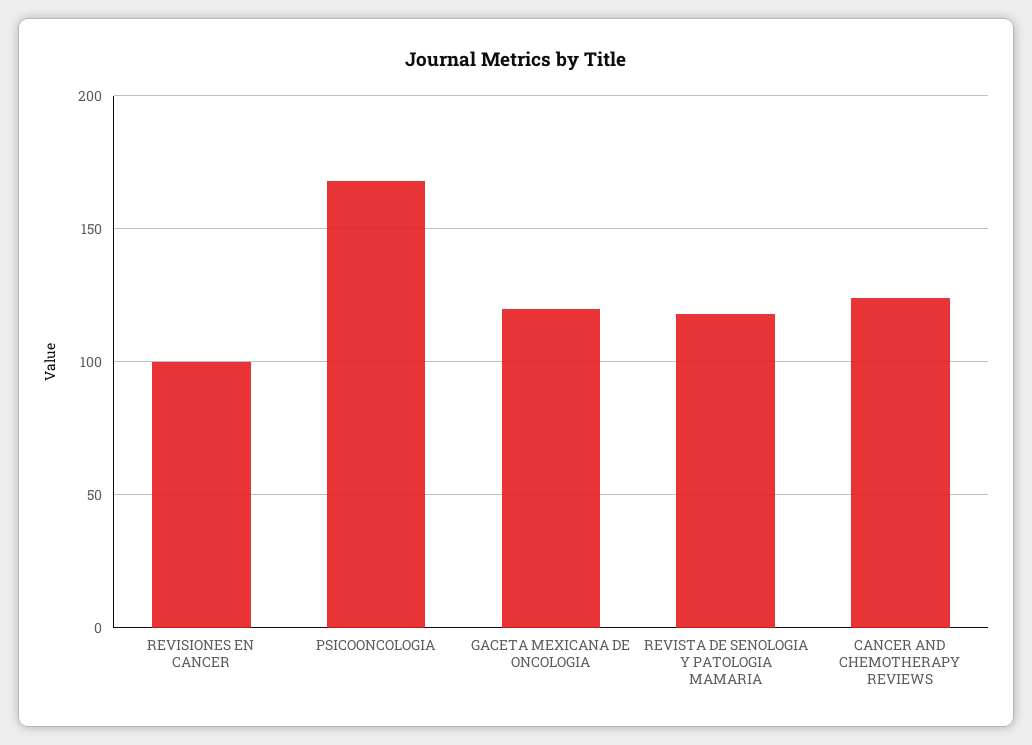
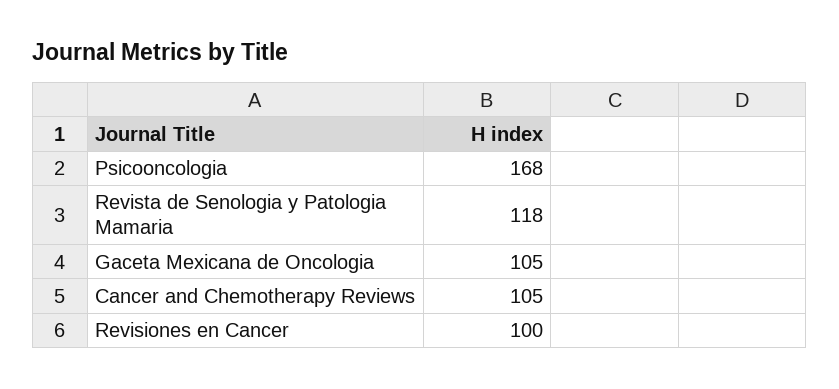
  {
    "REVISIONES EN CANCER": 100,
    "PSICOONCOLOGIA": 168,
-   "GACETA MEXICANA DE ONCOLOGIA": 120,
+   "GACETA MEXICANA DE ONCOLOGIA": 105,
    "REVISTA DE SENOLOGIA Y PATOLOGIA MAMARIA": 118,
-   "CANCER AND CHEMOTHERAPY REVIEWS": 125
+   "CANCER AND CHEMOTHERAPY REVIEWS": 105
  }

